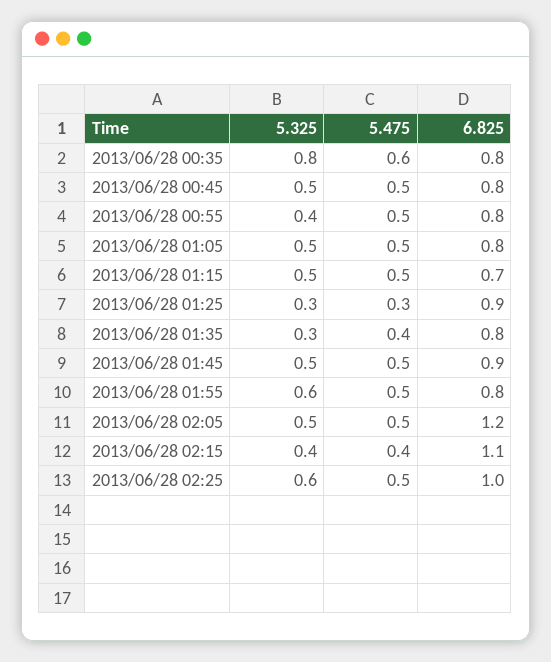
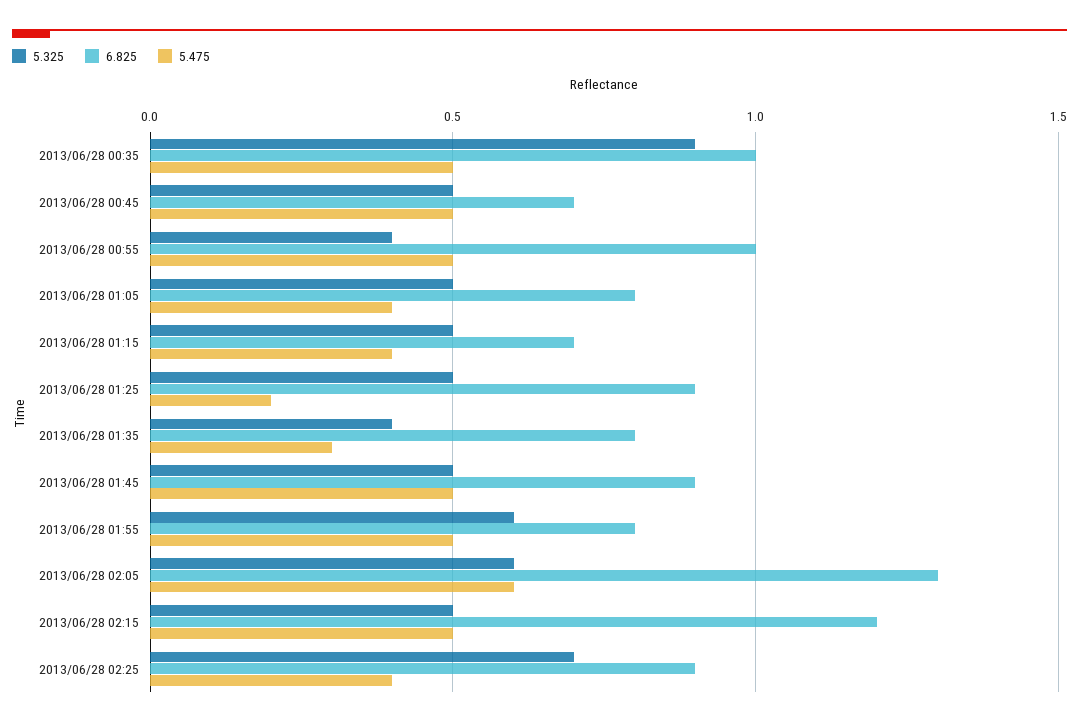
  {
    "5.325": {
-     "2013/06/28 00:35": 0.8,
+     "2013/06/28 00:35": 0.9,
      "2013/06/28 00:45": 0.5,
      "2013/06/28 00:55": 0.4,
      "2013/06/28 01:05": 0.5,
      "2013/06/28 01:15": 0.5,
-     "2013/06/28 01:25": 0.3,
+     "2013/06/28 01:25": 0.5,
-     "2013/06/28 01:35": 0.3,
+     "2013/06/28 01:35": 0.4,
      "2013/06/28 01:45": 0.5,
      "2013/06/28 01:55": 0.6,
-     "2013/06/28 02:05": 0.5,
+     "2013/06/28 02:05": 0.6,
-     "2013/06/28 02:15": 0.4,
+     "2013/06/28 02:15": 0.5,
-     "2013/06/28 02:25": 0.6
+     "2013/06/28 02:25": 0.7
    },
    "5.475": {
-     "2013/06/28 00:35": 0.6,
+     "2013/06/28 00:35": 0.5,
      "2013/06/28 00:45": 0.5,
      "2013/06/28 00:55": 0.5,
-     "2013/06/28 01:05": 0.5,
+     "2013/06/28 01:05": 0.4,
-     "2013/06/28 01:15": 0.5,
+     "2013/06/28 01:15": 0.4,
-     "2013/06/28 01:25": 0.3,
+     "2013/06/28 01:25": 0.2,
-     "2013/06/28 01:35": 0.4,
+     "2013/06/28 01:35": 0.3,
      "2013/06/28 01:45": 0.5,
      "2013/06/28 01:55": 0.5,
-     "2013/06/28 02:05": 0.5,
+     "2013/06/28 02:05": 0.6,
-     "2013/06/28 02:15": 0.4,
+     "2013/06/28 02:15": 0.5,
-     "2013/06/28 02:25": 0.5
+     "2013/06/28 02:25": 0.4
    },
    "6.825": {
-     "2013/06/28 00:35": 0.8,
+     "2013/06/28 00:35": 1,
-     "2013/06/28 00:45": 0.8,
+     "2013/06/28 00:45": 0.7,
-     "2013/06/28 00:55": 0.8,
+     "2013/06/28 00:55": 1,
      "2013/06/28 01:05": 0.8,
      "2013/06/28 01:15": 0.7,
      "2013/06/28 01:25": 0.9,
      "2013/06/28 01:35": 0.8,
      "2013/06/28 01:45": 0.9,
      "2013/06/28 01:55": 0.8,
-     "2013/06/28 02:05": 1.2,
+     "2013/06/28 02:05": 1.3,
-     "2013/06/28 02:15": 1.1,
+     "2013/06/28 02:15": 1.2,
-     "2013/06/28 02:25": 1
+     "2013/06/28 02:25": 0.9
    }
  }

